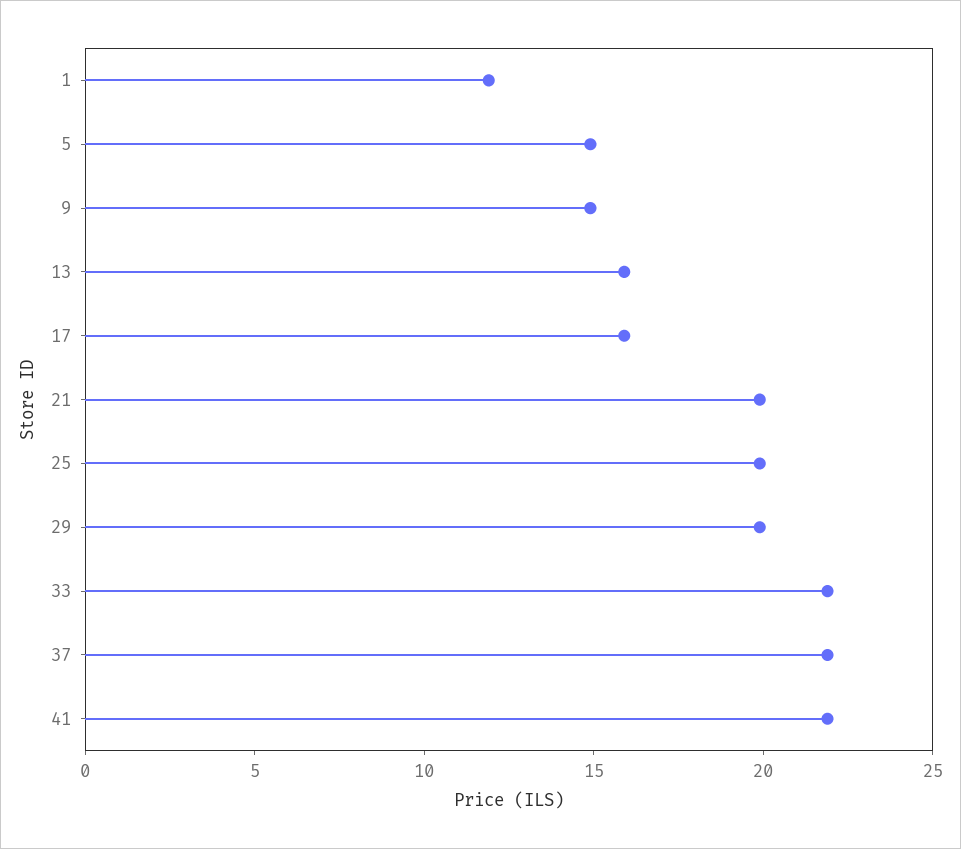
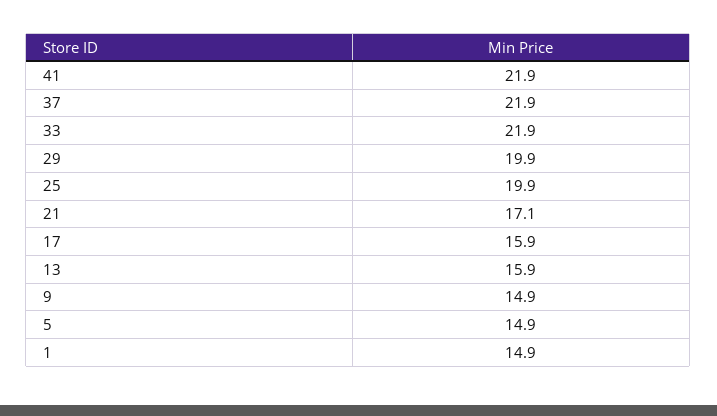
  {
-   "1": 12,
+   "1": 14.9,
    "5": 14.9,
    "9": 14.9,
    "13": 15.9,
    "17": 15.9,
-   "21": 20,
+   "21": 17.1,
    "25": 19.9,
    "29": 19.9,
    "33": 21.9,
    "37": 21.9,
    "41": 21.9
  }

